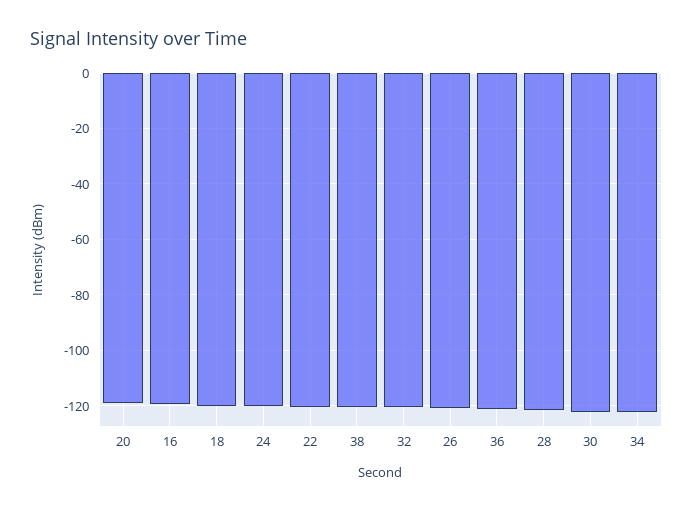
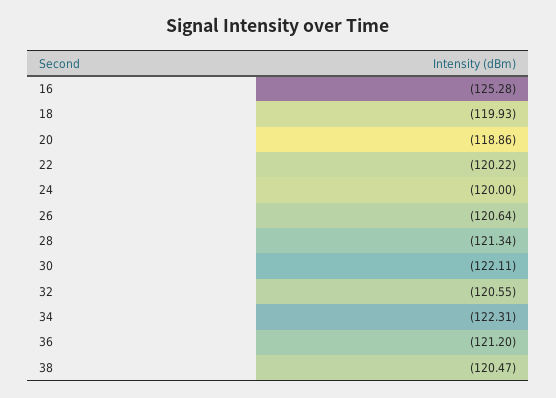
  {
    "20": -118.86,
-   "16": -120,
+   "16": -125.28,
    "18": -119.93,
    "24": -120,
    "22": -120.22,
    "38": -120.47,
    "32": -120.55,
    "26": -120.64,
    "36": -121.2,
    "28": -121.34,
    "30": -122.11,
    "34": -122.31
  }

